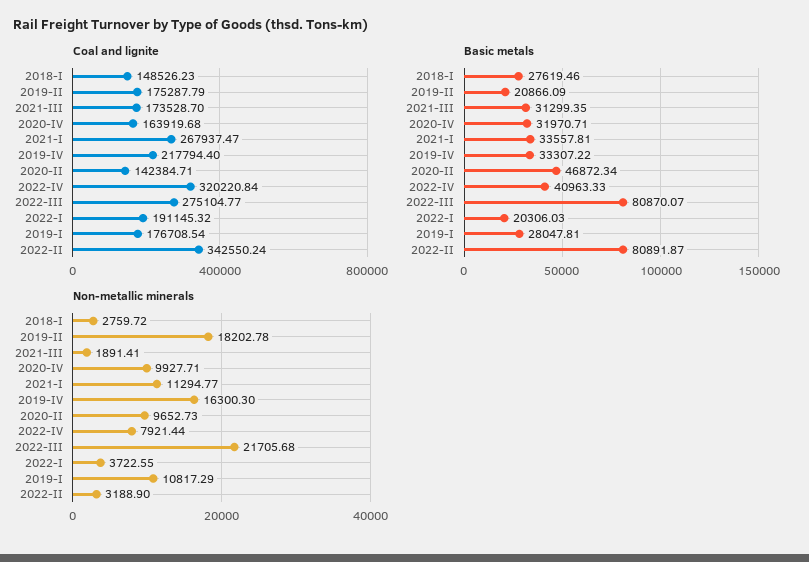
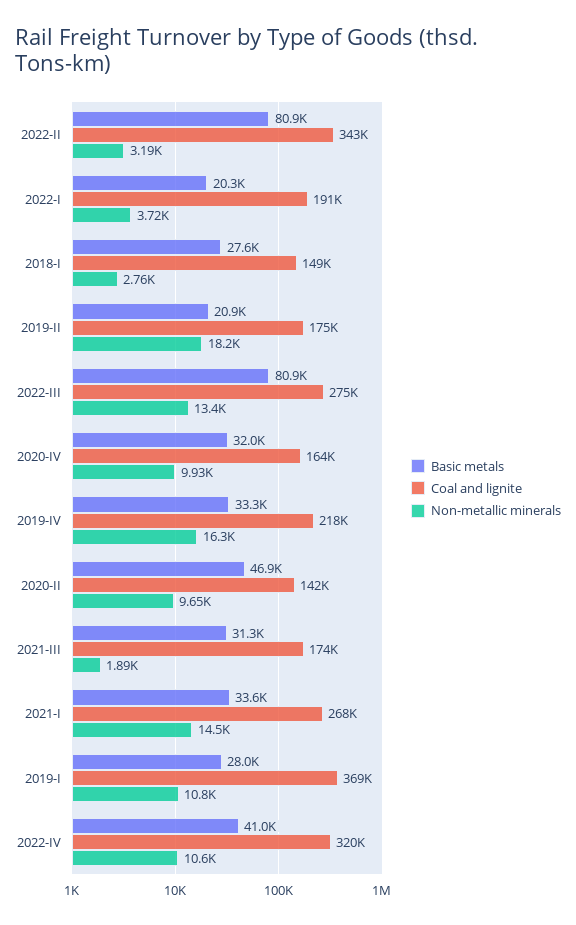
  {
    "Coal and lignite": {
      "2018-I": 148526.23,
      "2019-II": 175287.79,
      "2021-III": 173528.7,
      "2020-IV": 163919.68,
      "2021-I": 267937.47,
      "2019-IV": 217794.4,
      "2020-II": 142384.71,
      "2022-IV": 320220.84,
      "2022-III": 275104.77,
      "2022-I": 191145.32,
-     "2019-I": 176708.54,
+     "2019-I": 369000,
      "2022-II": 342550.24
    },
    "Basic metals": {
      "2018-I": 27619.46,
      "2019-II": 20866.09,
      "2021-III": 31299.35,
      "2020-IV": 31970.71,
      "2021-I": 33557.81,
      "2019-IV": 33307.22,
      "2020-II": 46872.34,
      "2022-IV": 40963.33,
      "2022-III": 80870.07,
      "2022-I": 20306.03,
      "2019-I": 28047.81,
      "2022-II": 80891.87
    },
    "Non-metallic minerals": {
      "2018-I": 2759.72,
      "2019-II": 18202.78,
      "2021-III": 1891.41,
      "2020-IV": 9927.71,
-     "2021-I": 11294.77,
+     "2021-I": 14500,
      "2019-IV": 16300.3,
      "2020-II": 9652.73,
-     "2022-IV": 7921.44,
+     "2022-IV": 10600,
-     "2022-III": 21705.68,
+     "2022-III": 13400,
      "2022-I": 3722.55,
      "2019-I": 10817.29,
      "2022-II": 3188.9
    }
  }

